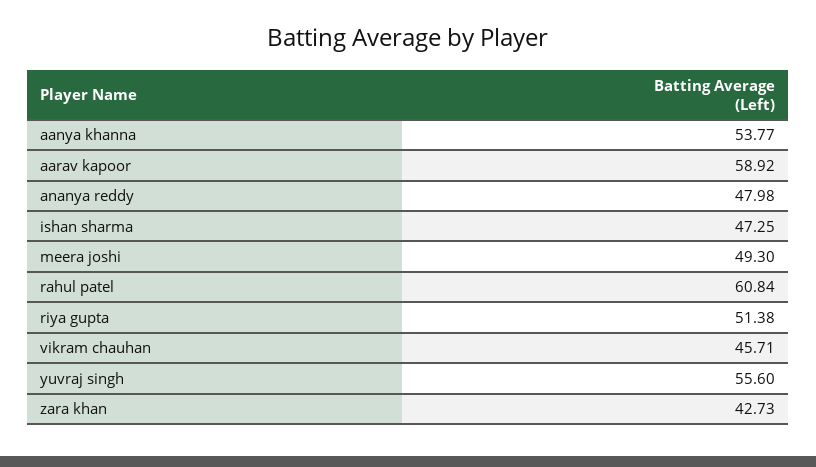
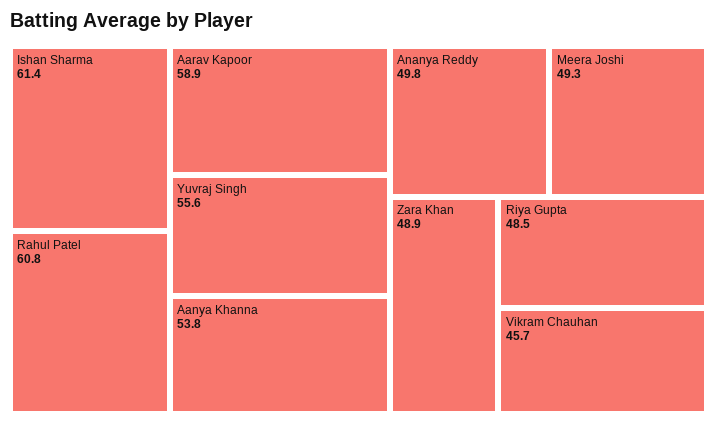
  {
    "aanya khanna": 53.77,
    "aarav kapoor": 58.92,
-   "ananya reddy": 47.98,
+   "ananya reddy": 49.8,
-   "ishan sharma": 47.25,
+   "ishan sharma": 61.4,
    "meera joshi": 49.3,
    "rahul patel": 60.84,
-   "riya gupta": 51.38,
+   "riya gupta": 48.5,
    "vikram chauhan": 45.71,
    "yuvraj singh": 55.6,
-   "zara khan": 42.73
+   "zara khan": 48.9
  }

